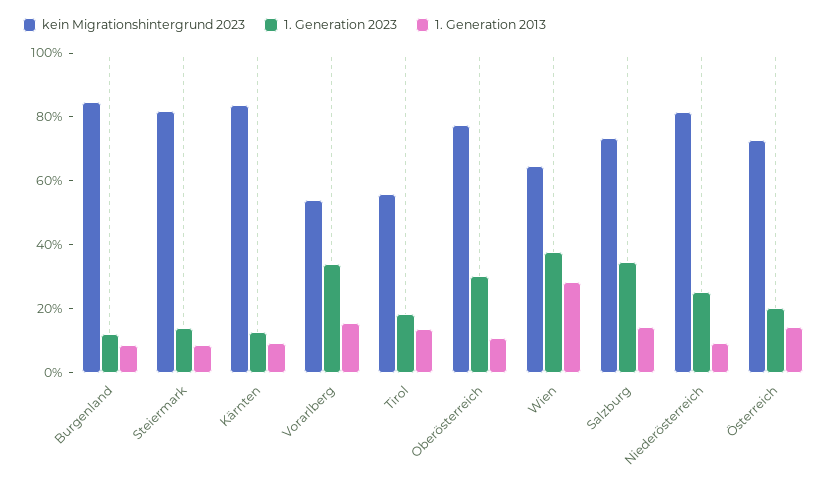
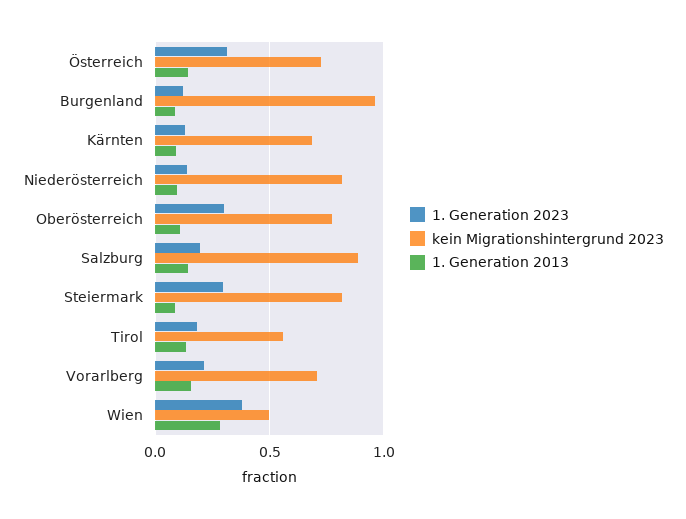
  {
    "kein Migrationshintergrund 2023": {
-     "Burgenland": 0.85,
+     "Burgenland": 0.95,
      "Steiermark": 0.8,
-     "Kärnten": 0.85,
+     "Kärnten": 0.7,
-     "Vorarlberg": 0.55,
+     "Vorarlberg": 0.7,
      "Tirol": 0.55,
      "Oberösterreich": 0.8,
-     "Wien": 0.65,
+     "Wien": 0.5,
-     "Salzburg": 0.75,
+     "Salzburg": 0.9,
      "Niederösterreich": 0.8,
      "Österreich": 0.75
    },
    "1. Generation 2023": {
      "Burgenland": 0.1,
-     "Steiermark": 0.15,
+     "Steiermark": 0.3,
      "Kärnten": 0.15,
-     "Vorarlberg": 0.35,
+     "Vorarlberg": 0.2,
      "Tirol": 0.2,
      "Oberösterreich": 0.3,
      "Wien": 0.4,
-     "Salzburg": 0.35,
+     "Salzburg": 0.2,
-     "Niederösterreich": 0.25,
+     "Niederösterreich": 0.15,
-     "Österreich": 0.2
+     "Österreich": 0.3
    },
    "1. Generation 2013": {
      "Burgenland": 0.1,
      "Steiermark": 0.1,
      "Kärnten": 0.1,
      "Vorarlberg": 0.15,
      "Tirol": 0.15,
      "Oberösterreich": 0.1,
      "Wien": 0.3,
      "Salzburg": 0.15,
      "Niederösterreich": 0.1,
      "Österreich": 0.15
    }
  }

